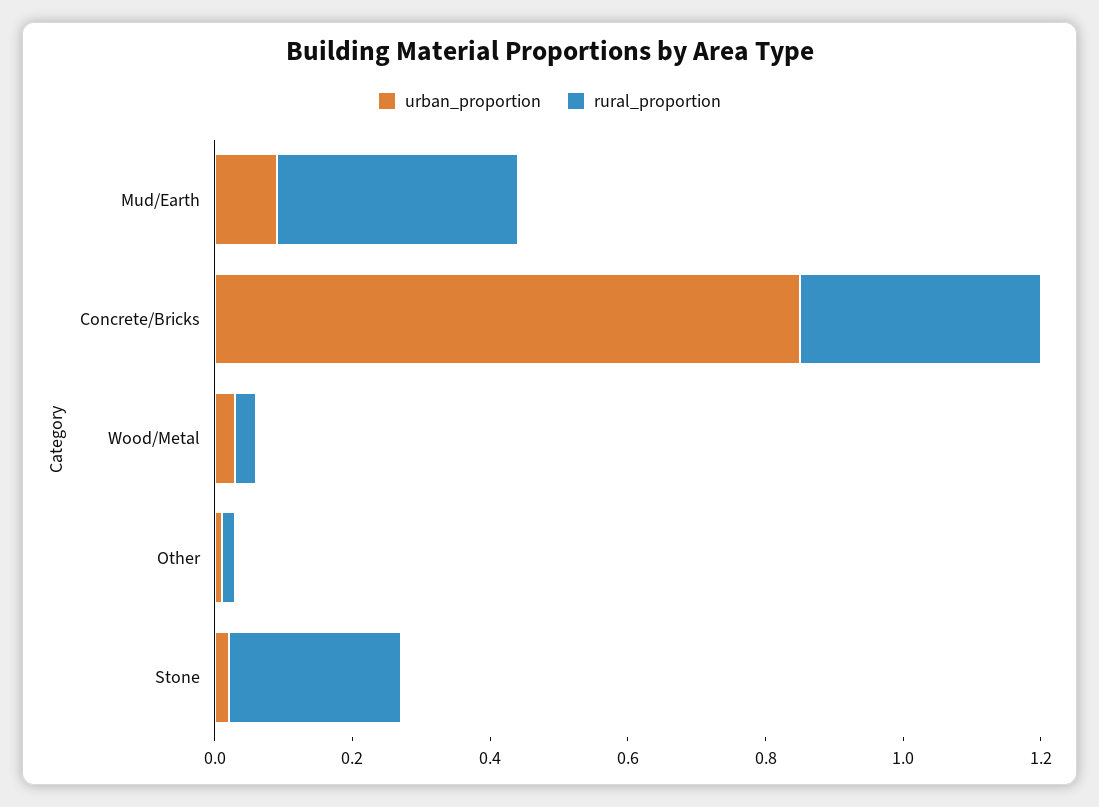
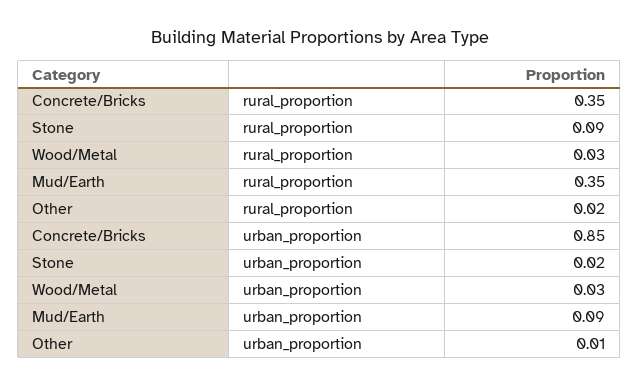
  {
    "urban_proportion": {
      "Mud/Earth": 0.09,
      "Concrete/Bricks": 0.85,
      "Wood/Metal": 0.03,
      "Other": 0.01,
      "Stone": 0.02
    },
    "rural_proportion": {
      "Mud/Earth": 0.35,
      "Concrete/Bricks": 0.35,
      "Wood/Metal": 0.03,
      "Other": 0.02,
-     "Stone": 0.25
+     "Stone": 0.09
    }
  }

